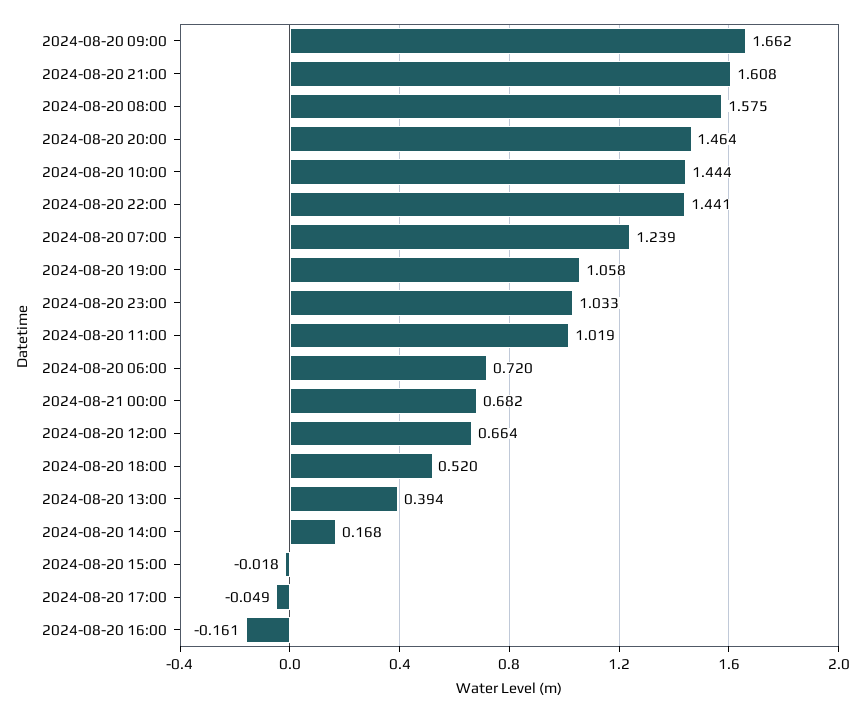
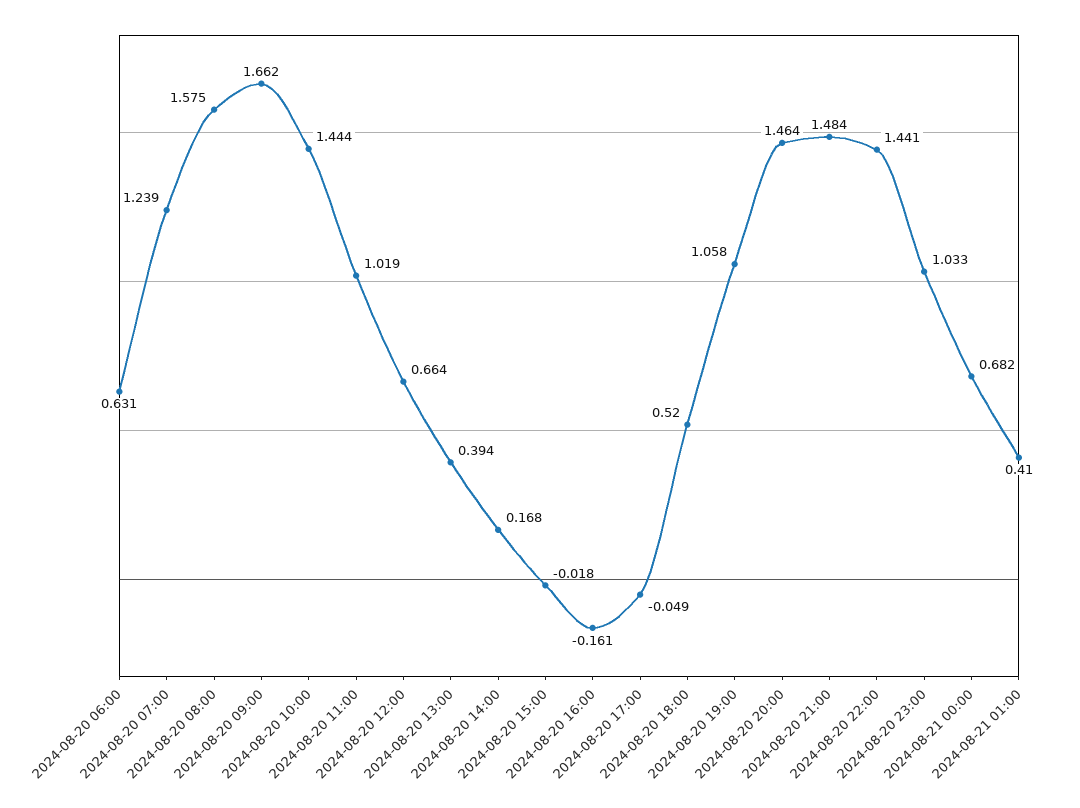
  {
    "2024-08-20 09:00": 1.662,
-   "2024-08-20 21:00": 1.608,
+   "2024-08-20 21:00": 1.484,
    "2024-08-20 08:00": 1.575,
    "2024-08-20 20:00": 1.464,
    "2024-08-20 10:00": 1.444,
    "2024-08-20 22:00": 1.441,
    "2024-08-20 07:00": 1.239,
    "2024-08-20 19:00": 1.058,
    "2024-08-20 23:00": 1.033,
    "2024-08-20 11:00": 1.019,
-   "2024-08-20 06:00": 0.72,
+   "2024-08-20 06:00": 0.631,
    "2024-08-21 00:00": 0.682,
    "2024-08-20 12:00": 0.664,
    "2024-08-20 18:00": 0.52,
    "2024-08-20 13:00": 0.394,
    "2024-08-20 14:00": 0.168,
    "2024-08-20 15:00": -0.018,
    "2024-08-20 17:00": -0.049,
-   "2024-08-20 16:00": -0.161
+   "2024-08-20 16:00": -0.161,
+   "2024-08-21 01:00": 0.41
  }

